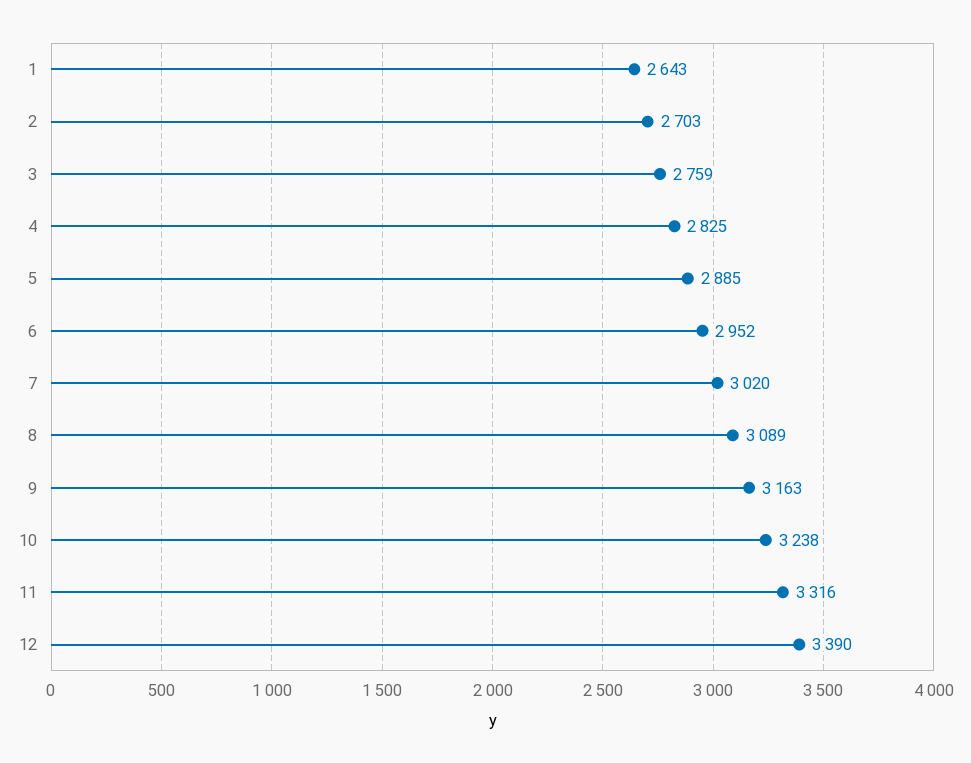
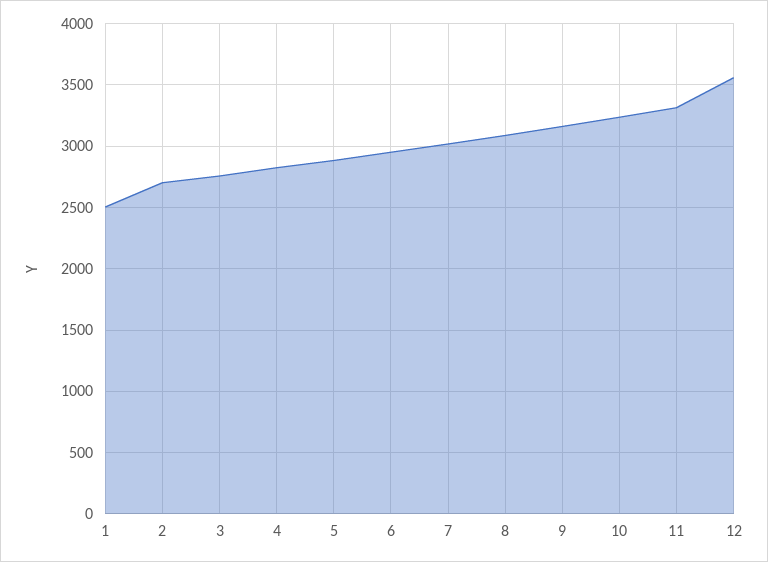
  {
-   "1": 2643,
+   "1": 2500,
    "2": 2703,
    "3": 2759,
    "4": 2825,
    "5": 2885,
    "6": 2952,
    "7": 3020,
    "8": 3089,
    "9": 3163,
    "10": 3238,
    "11": 3316,
-   "12": 3390
+   "12": 3550
  }

